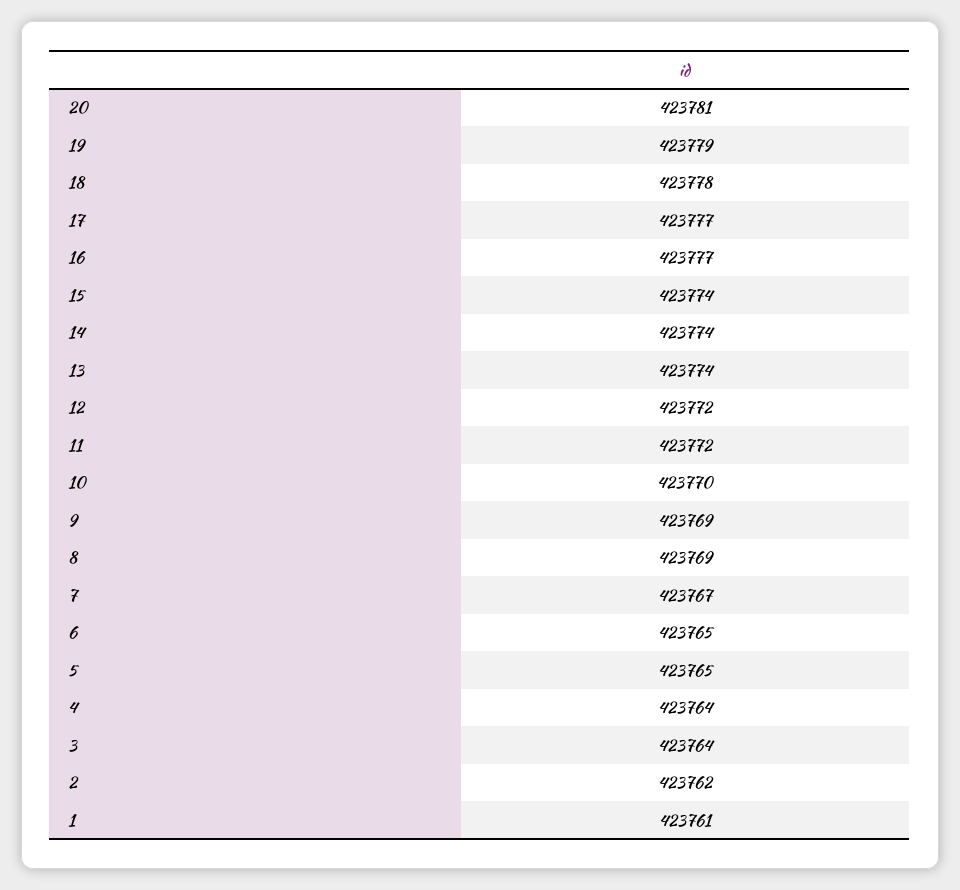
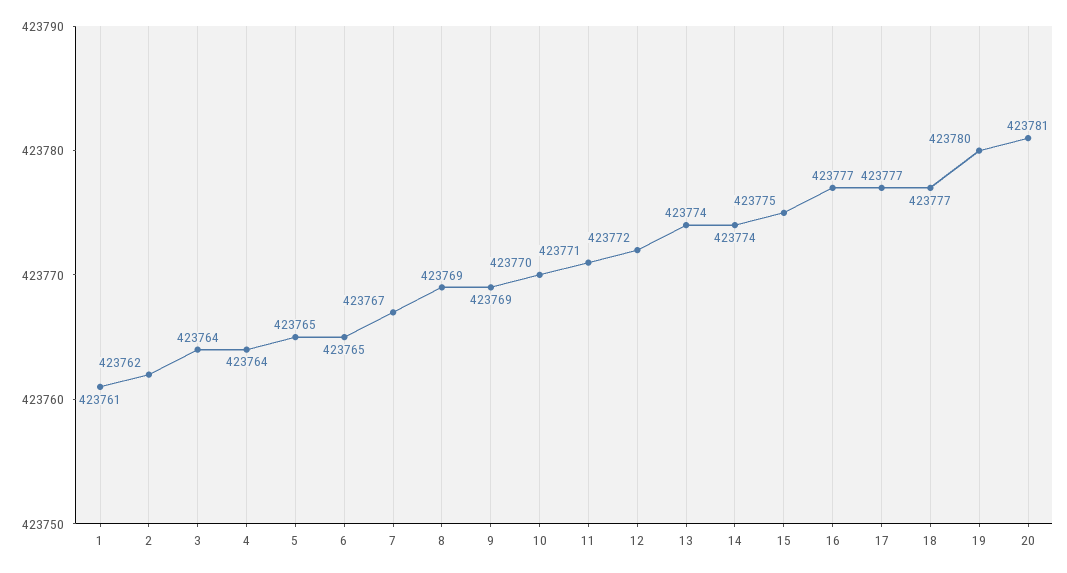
  {
    "20": 423781,
-   "19": 423779,
+   "19": 423780,
-   "18": 423778,
+   "18": 423777,
    "17": 423777,
    "16": 423777,
-   "15": 423774,
+   "15": 423775,
    "14": 423774,
    "13": 423774,
    "12": 423772,
-   "11": 423772,
+   "11": 423771,
    "10": 423770,
    "9": 423769,
    "8": 423769,
    "7": 423767,
    "6": 423765,
    "5": 423765,
    "4": 423764,
    "3": 423764,
    "2": 423762,
    "1": 423761
  }

